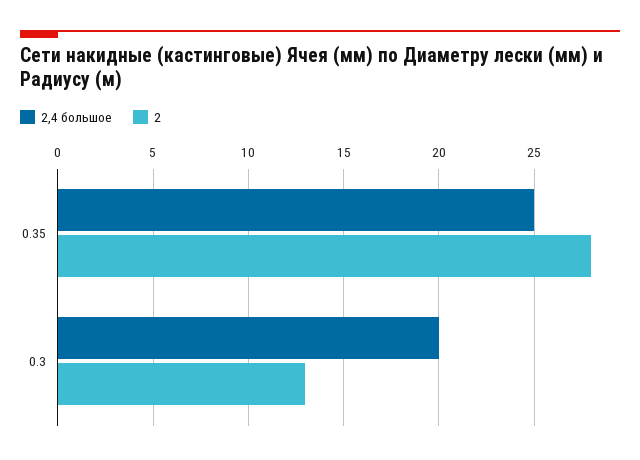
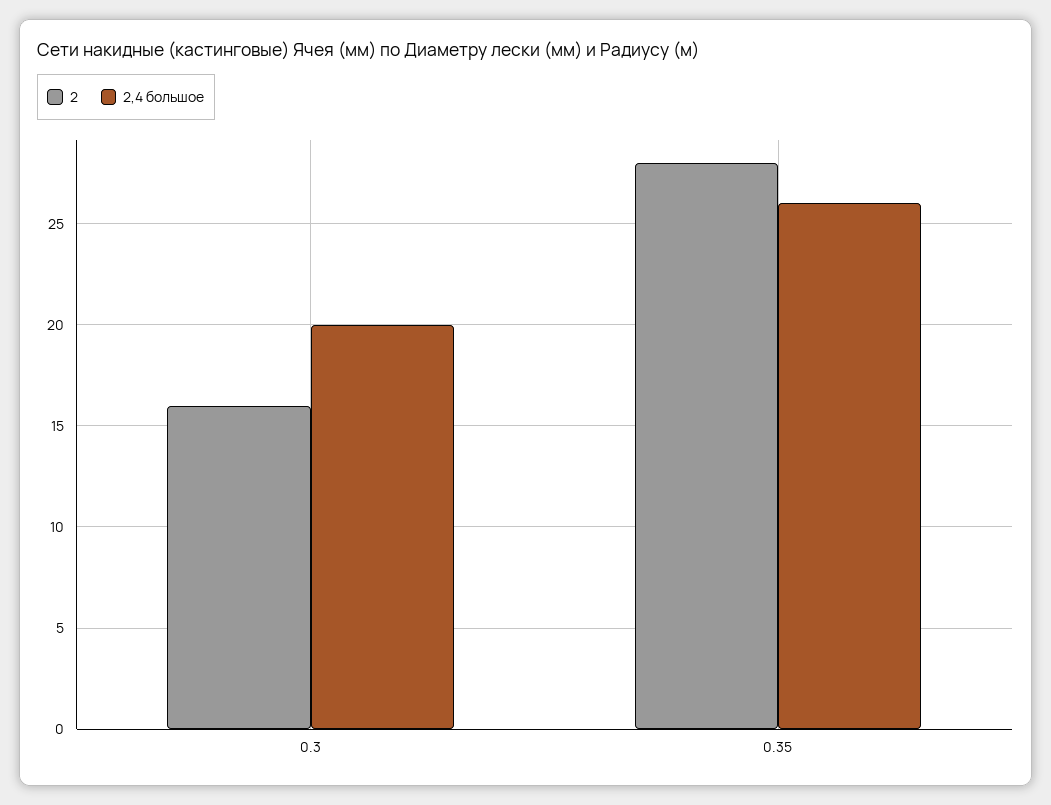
  {
    "2,4 большое": {
-     "0.35": 25,
+     "0.35": 26,
      "0.3": 20
    },
    "2": {
      "0.35": 28,
-     "0.3": 13
+     "0.3": 16
    }
  }

